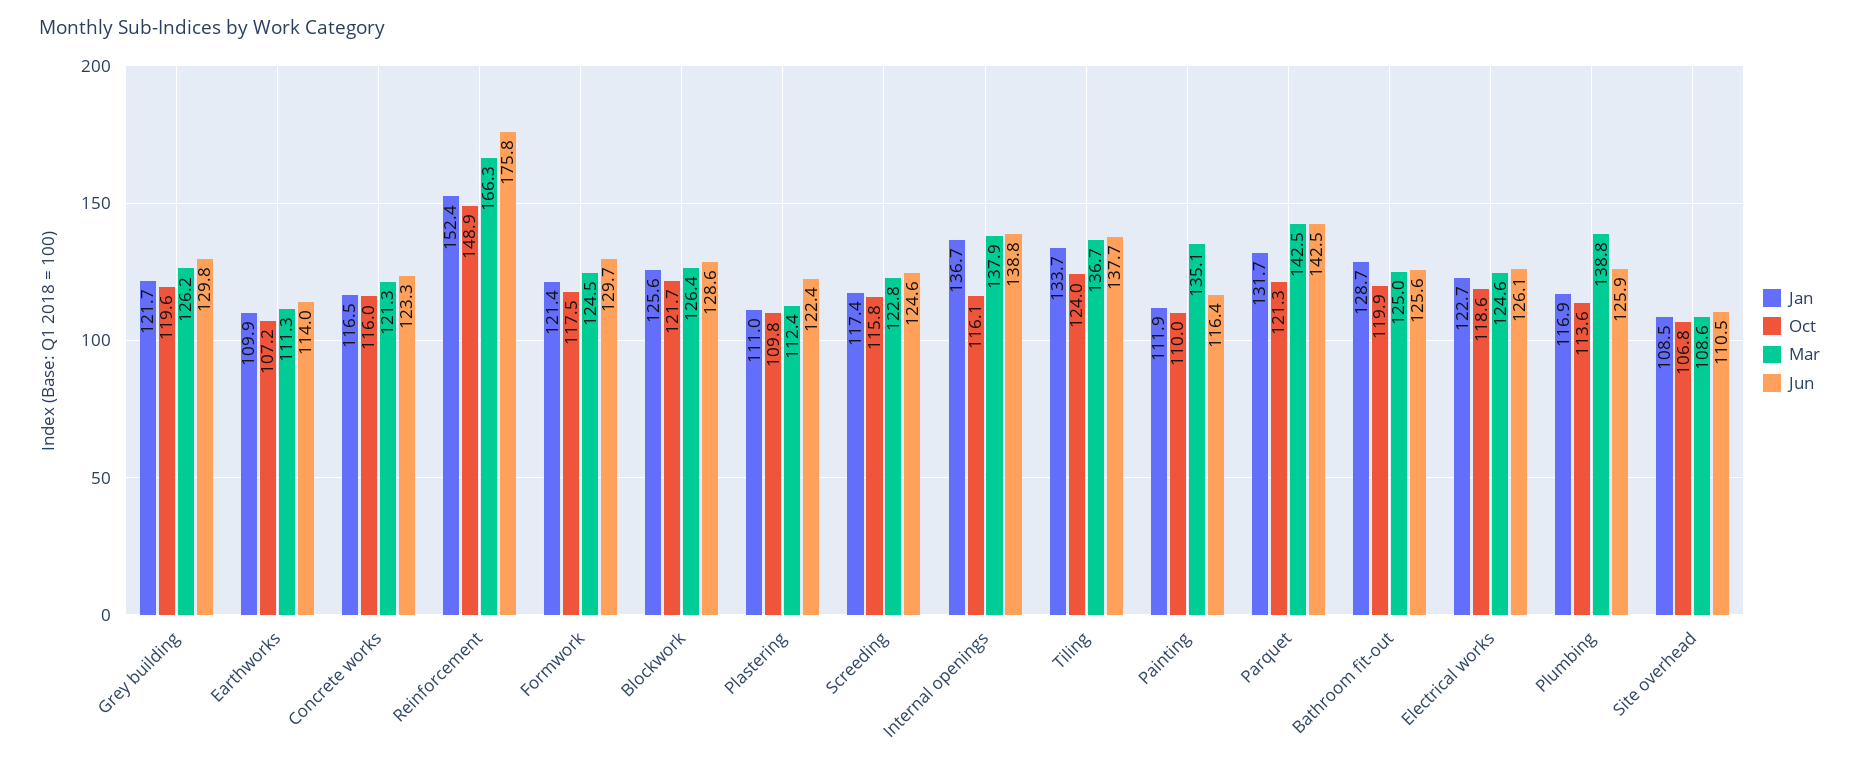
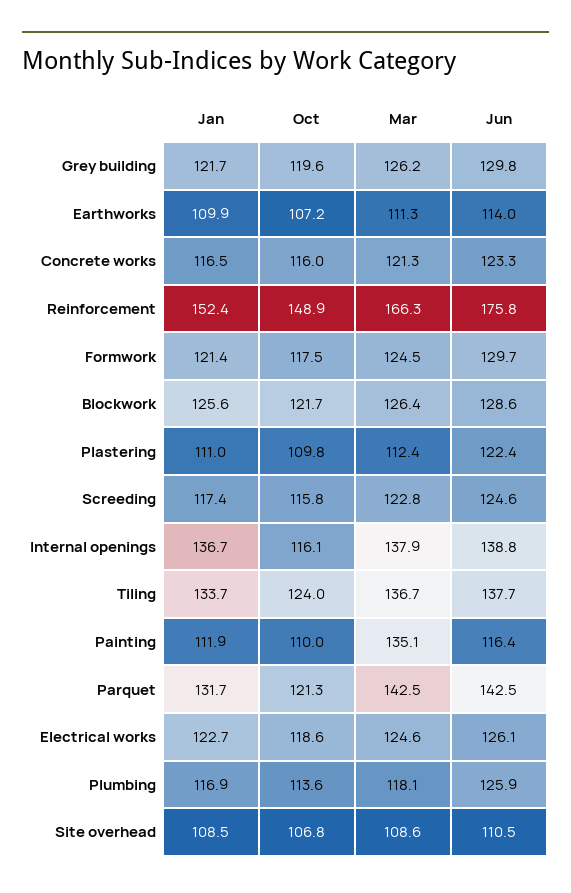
  {
    "Jan": {
      "Grey building": 121.7,
      "Earthworks": 109.9,
      "Concrete works": 116.5,
      "Reinforcement": 152.4,
      "Formwork": 121.4,
      "Blockwork": 125.6,
      "Plastering": 111,
      "Screeding": 117.4,
      "Internal openings": 136.7,
      "Tiling": 133.7,
      "Painting": 111.9,
      "Parquet": 131.7,
-     "Bathroom fit-out": 128.7,
      "Electrical works": 122.7,
      "Plumbing": 116.9,
      "Site overhead": 108.5
    },
    "Oct": {
      "Grey building": 119.6,
      "Earthworks": 107.2,
      "Concrete works": 116,
      "Reinforcement": 148.9,
      "Formwork": 117.5,
      "Blockwork": 121.7,
      "Plastering": 109.8,
      "Screeding": 115.8,
      "Internal openings": 116.1,
      "Tiling": 124,
      "Painting": 110,
      "Parquet": 121.3,
-     "Bathroom fit-out": 119.9,
      "Electrical works": 118.6,
      "Plumbing": 113.6,
      "Site overhead": 106.8
    },
    "Mar": {
      "Grey building": 126.2,
      "Earthworks": 111.3,
      "Concrete works": 121.3,
      "Reinforcement": 166.3,
      "Formwork": 124.5,
      "Blockwork": 126.4,
      "Plastering": 112.4,
      "Screeding": 122.8,
      "Internal openings": 137.9,
      "Tiling": 136.7,
      "Painting": 135.1,
      "Parquet": 142.5,
-     "Bathroom fit-out": 125,
      "Electrical works": 124.6,
-     "Plumbing": 138.8,
+     "Plumbing": 118.1,
      "Site overhead": 108.6
    },
    "Jun": {
      "Grey building": 129.8,
      "Earthworks": 114,
      "Concrete works": 123.3,
      "Reinforcement": 175.8,
      "Formwork": 129.7,
      "Blockwork": 128.6,
      "Plastering": 122.4,
      "Screeding": 124.6,
      "Internal openings": 138.8,
      "Tiling": 137.7,
      "Painting": 116.4,
      "Parquet": 142.5,
-     "Bathroom fit-out": 125.6,
      "Electrical works": 126.1,
      "Plumbing": 125.9,
      "Site overhead": 110.5
    }
  }

